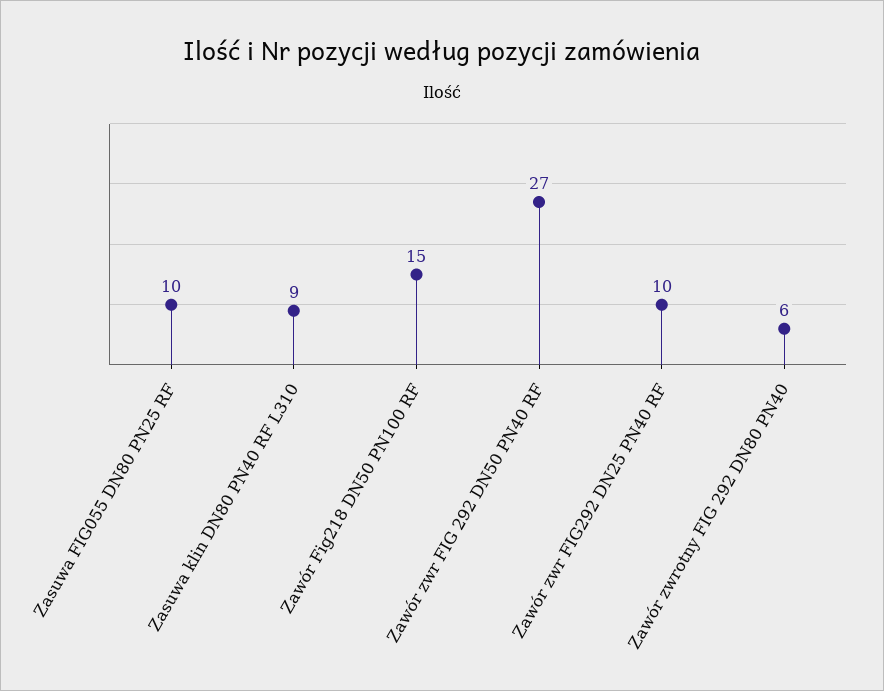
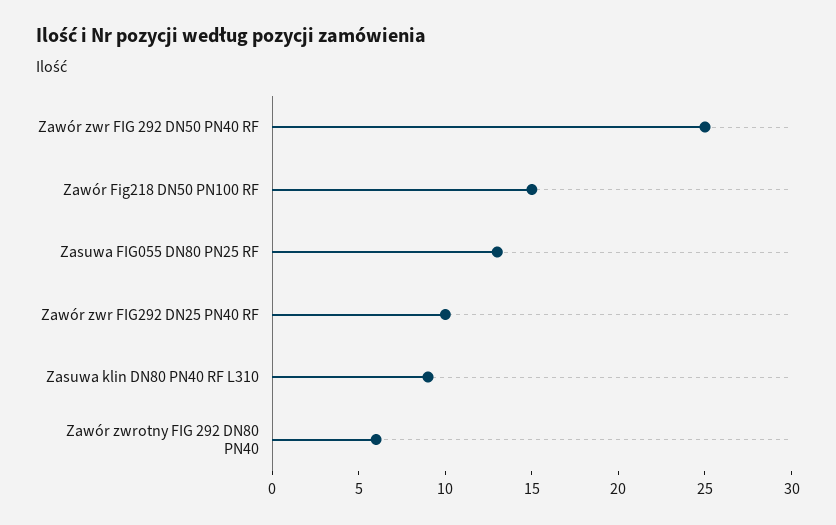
  {
-   "Zasuwa FIG055 DN80 PN25 RF": 10,
+   "Zasuwa FIG055 DN80 PN25 RF": 13,
    "Zasuwa klin DN80 PN40 RF L310": 9,
    "Zawór Fig218 DN50 PN100 RF": 15,
-   "Zawór zwr FIG 292 DN50 PN40 RF": 27,
+   "Zawór zwr FIG 292 DN50 PN40 RF": 25,
    "Zawór zwr FIG292 DN25 PN40 RF": 10,
    "Zawór zwrotny FIG 292 DN80 PN40": 6
  }

